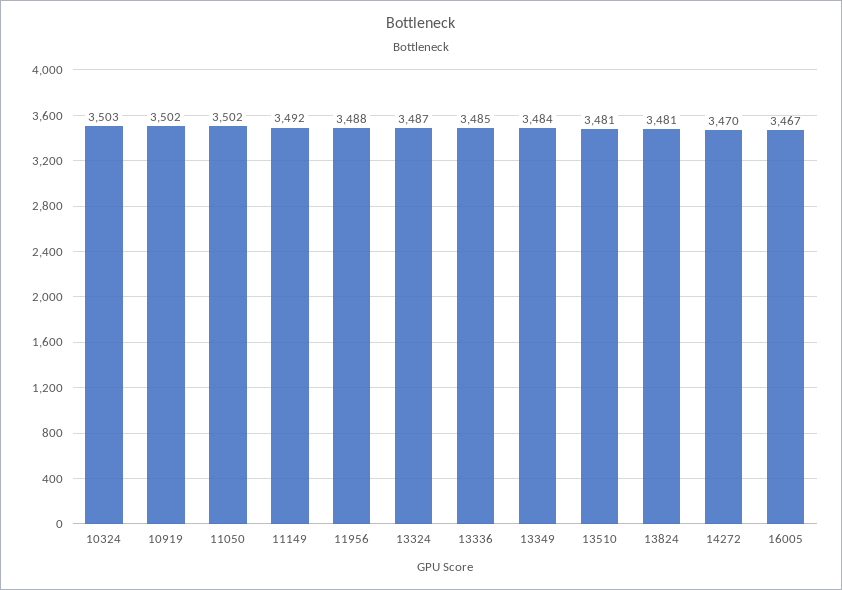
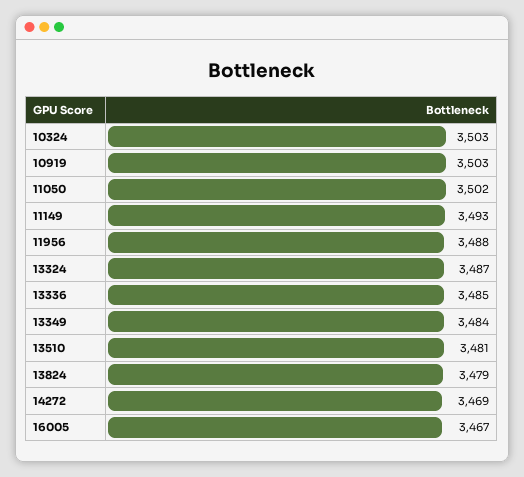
  {
    "10324": 3503,
-   "10919": 3502,
+   "10919": 3503,
    "11050": 3502,
-   "11149": 3492,
+   "11149": 3493,
    "11956": 3488,
    "13324": 3487,
    "13336": 3485,
    "13349": 3484,
    "13510": 3481,
-   "13824": 3481,
+   "13824": 3479,
-   "14272": 3470,
+   "14272": 3469,
    "16005": 3467
  }

